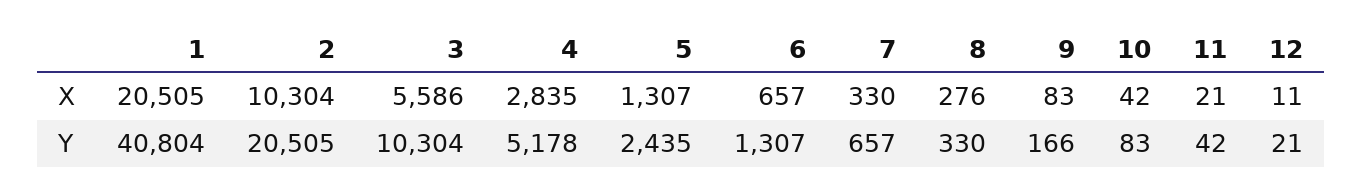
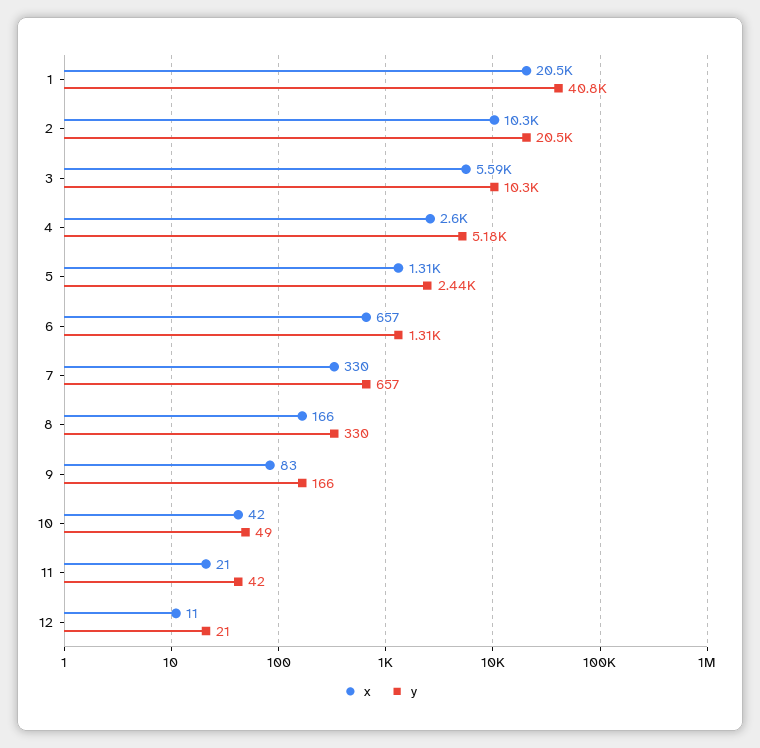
  {
    "X": {
      "1": 20505,
      "2": 10304,
      "3": 5586,
-     "4": 2835,
+     "4": 2600,
      "5": 1307,
      "6": 657,
      "7": 330,
-     "8": 276,
+     "8": 166,
      "9": 83,
      "10": 42,
      "11": 21,
      "12": 11
    },
    "Y": {
      "1": 40804,
      "2": 20505,
      "3": 10304,
      "4": 5178,
      "5": 2435,
      "6": 1307,
      "7": 657,
      "8": 330,
      "9": 166,
-     "10": 83,
+     "10": 49,
      "11": 42,
      "12": 21
    }
  }

